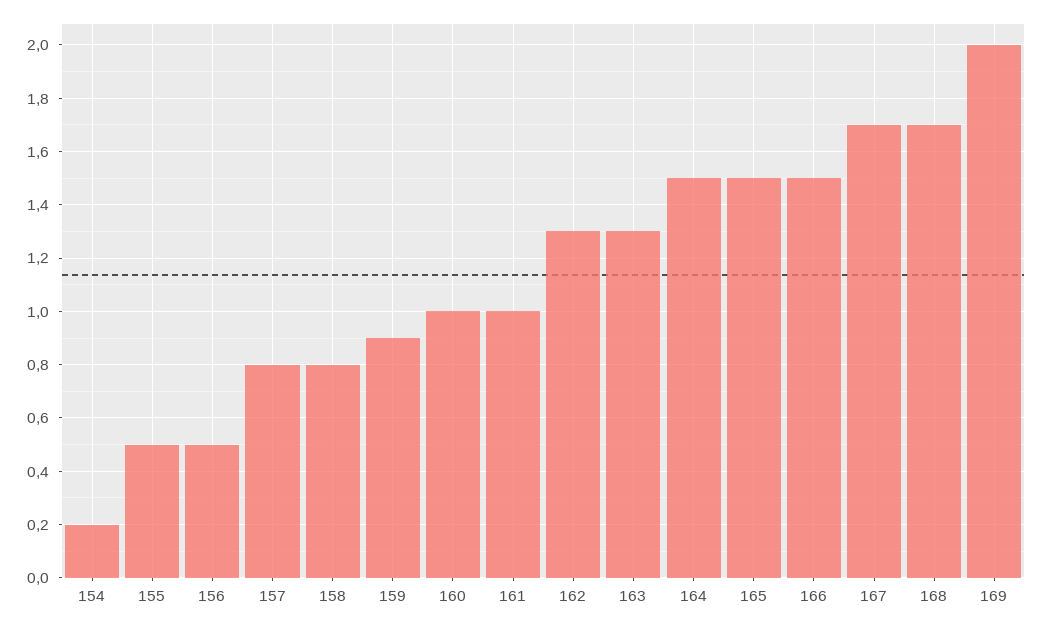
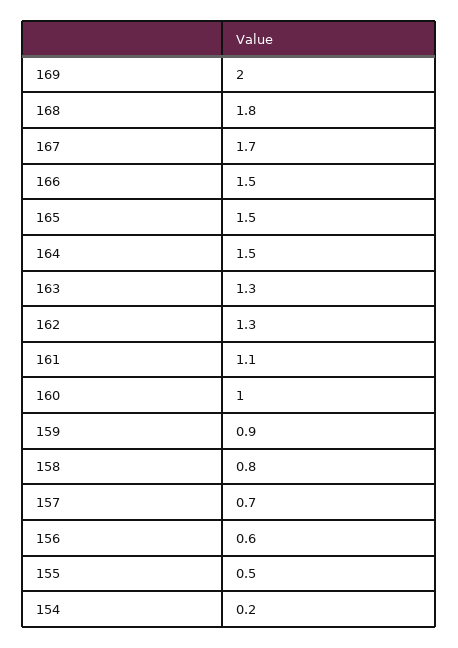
  {
    "154": 0.2,
    "155": 0.5,
-   "156": 0.5,
+   "156": 0.6,
-   "157": 0.8,
+   "157": 0.7,
    "158": 0.8,
    "159": 0.9,
    "160": 1,
-   "161": 1,
+   "161": 1.1,
    "162": 1.3,
    "163": 1.3,
    "164": 1.5,
    "165": 1.5,
    "166": 1.5,
    "167": 1.7,
-   "168": 1.7,
+   "168": 1.8,
    "169": 2
  }

